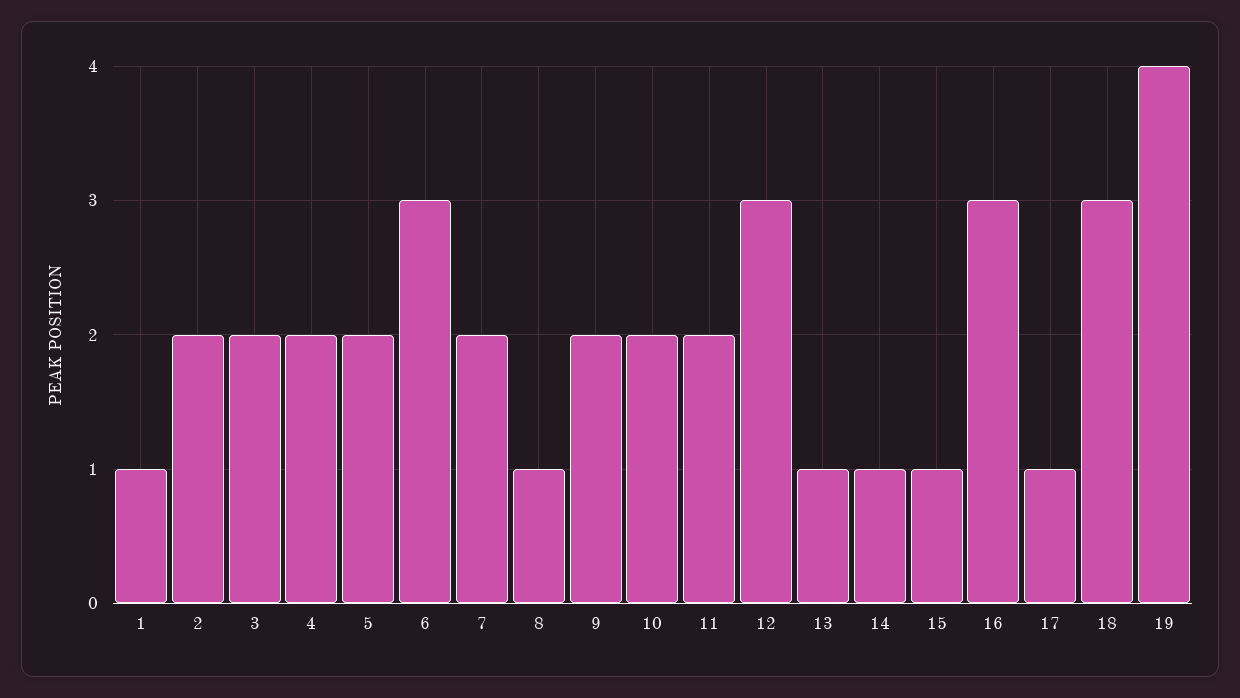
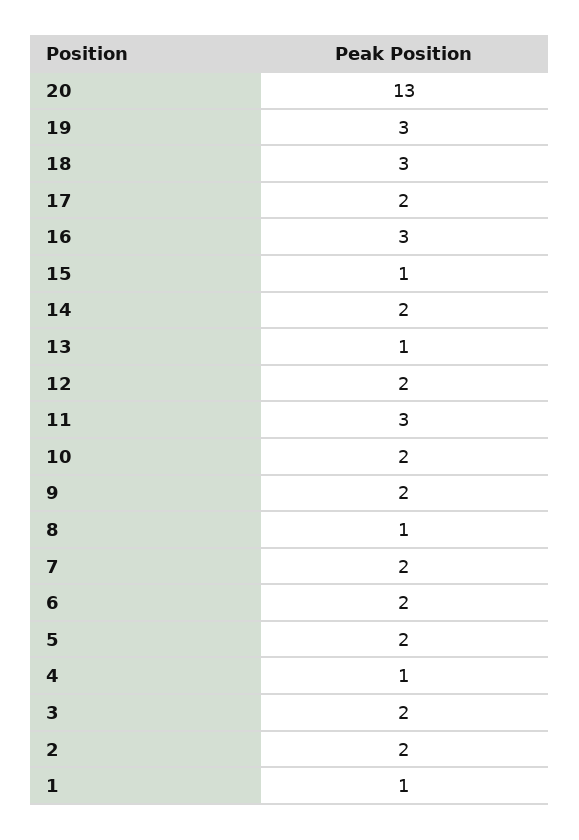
  {
    "1": 1,
    "2": 2,
    "3": 2,
-   "4": 2,
+   "4": 1,
    "5": 2,
-   "6": 3,
+   "6": 2,
    "7": 2,
    "8": 1,
    "9": 2,
    "10": 2,
-   "11": 2,
+   "11": 3,
-   "12": 3,
+   "12": 2,
    "13": 1,
-   "14": 1,
+   "14": 2,
    "15": 1,
    "16": 3,
-   "17": 1,
+   "17": 2,
    "18": 3,
-   "19": 4
+   "19": 3,
+   "20": 13
  }

